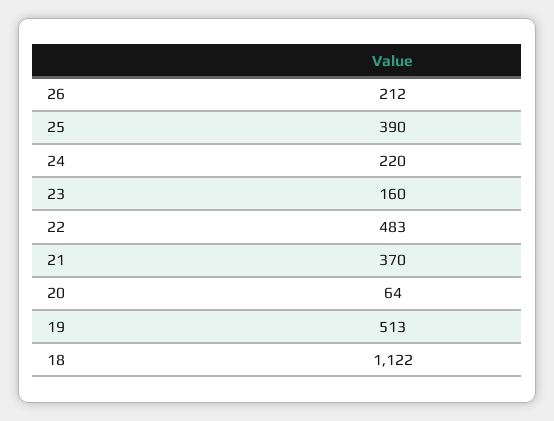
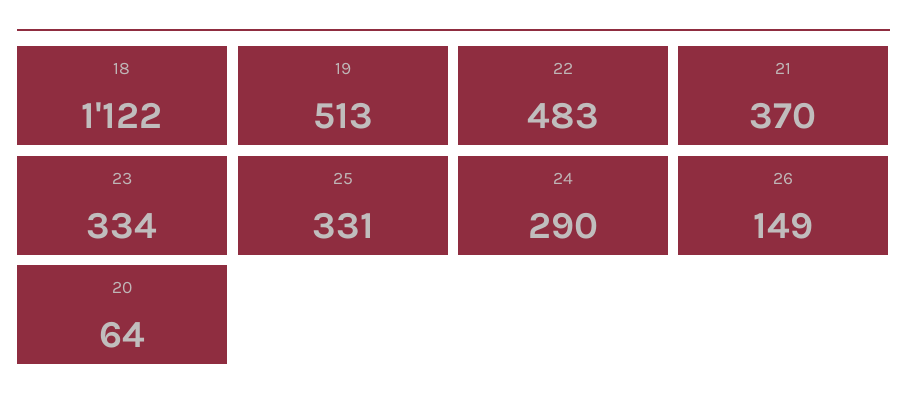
  {
-   "26": 212,
+   "26": 149,
-   "25": 390,
+   "25": 331,
-   "24": 220,
+   "24": 290,
-   "23": 160,
+   "23": 334,
    "22": 483,
    "21": 370,
    "20": 64,
    "19": 513,
    "18": 1122
  }

